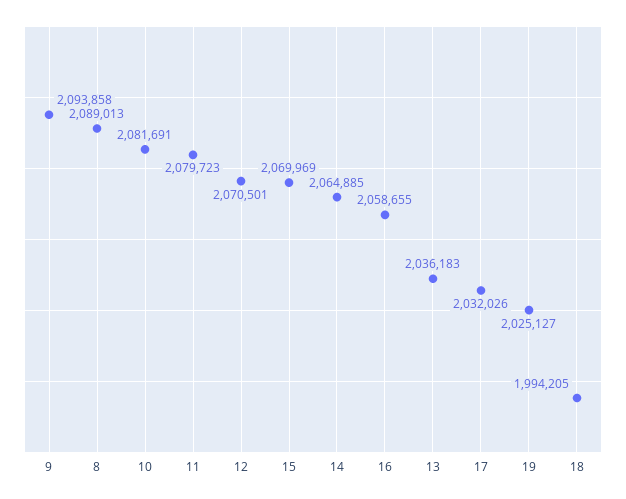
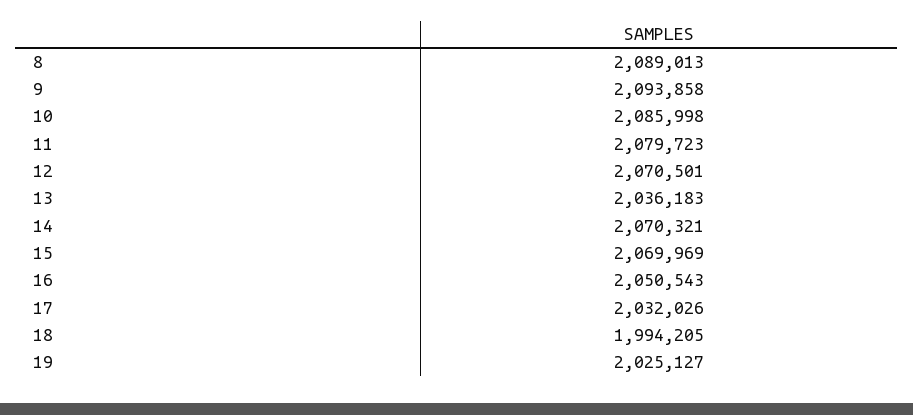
  {
    "9": 2093858,
    "8": 2089013,
-   "10": 2081691,
+   "10": 2085998,
    "11": 2079723,
    "12": 2070501,
    "15": 2069969,
-   "14": 2064885,
+   "14": 2070321,
-   "16": 2058655,
+   "16": 2050543,
    "13": 2036183,
    "17": 2032026,
    "19": 2025127,
    "18": 1994205
  }

